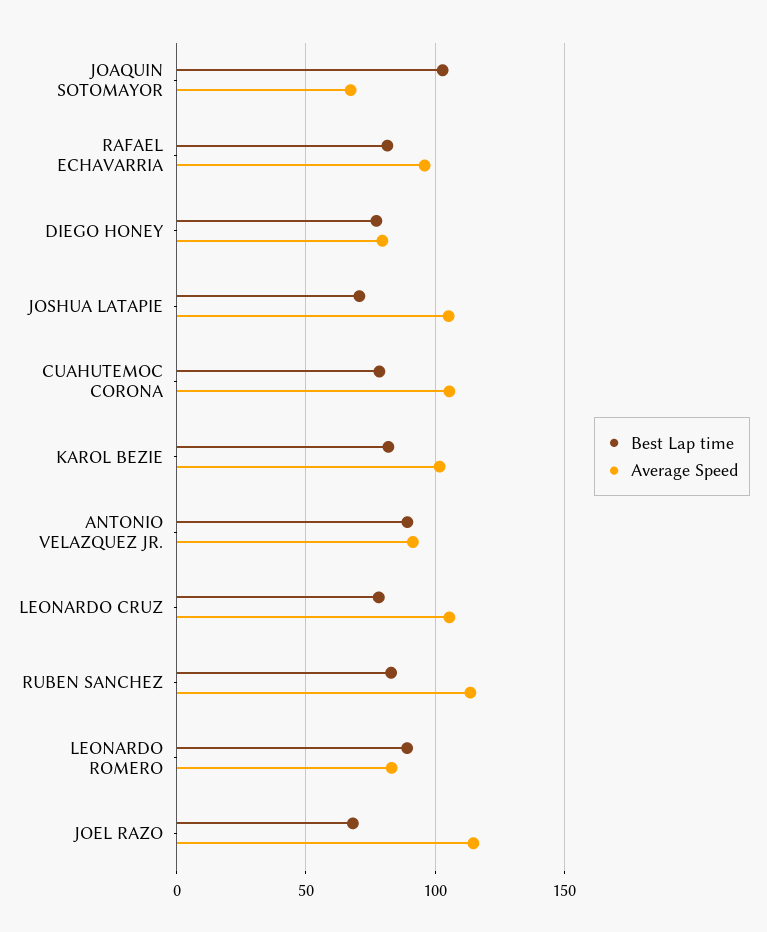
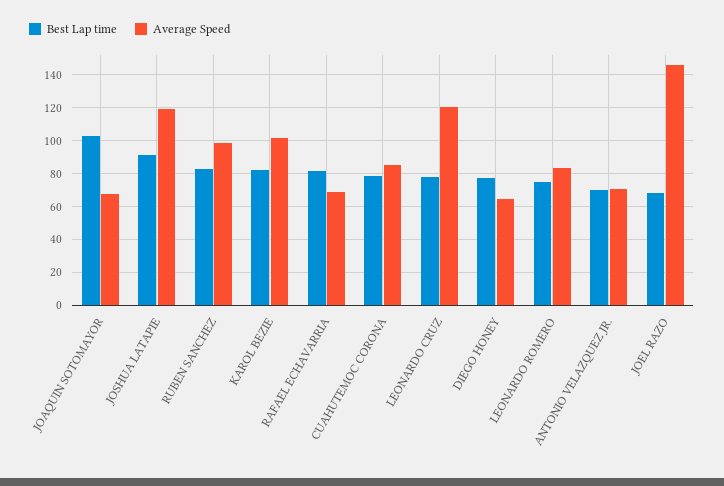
  {
    "Best Lap time": {
      "JOAQUIN SOTOMAYOR": 105,
      "RAFAEL ECHAVARRIA": 80,
      "DIEGO HONEY": 75,
-     "JOSHUA LATAPIE": 70,
+     "JOSHUA LATAPIE": 90,
      "CUAHUTEMOC CORONA": 80,
      "KAROL BEZIE": 80,
-     "ANTONIO VELAZQUEZ JR.": 90,
+     "ANTONIO VELAZQUEZ JR.": 70,
      "LEONARDO CRUZ": 80,
      "RUBEN SANCHEZ": 85,
-     "LEONARDO ROMERO": 90,
+     "LEONARDO ROMERO": 75,
      "JOEL RAZO": 70
    },
    "Average Speed": {
      "JOAQUIN SOTOMAYOR": 65,
-     "RAFAEL ECHAVARRIA": 95,
+     "RAFAEL ECHAVARRIA": 70,
-     "DIEGO HONEY": 80,
+     "DIEGO HONEY": 65,
-     "JOSHUA LATAPIE": 105,
+     "JOSHUA LATAPIE": 120,
-     "CUAHUTEMOC CORONA": 105,
+     "CUAHUTEMOC CORONA": 85,
      "KAROL BEZIE": 100,
-     "ANTONIO VELAZQUEZ JR.": 90,
+     "ANTONIO VELAZQUEZ JR.": 70,
-     "LEONARDO CRUZ": 105,
+     "LEONARDO CRUZ": 120,
-     "RUBEN SANCHEZ": 115,
+     "RUBEN SANCHEZ": 100,
      "LEONARDO ROMERO": 85,
-     "JOEL RAZO": 115
+     "JOEL RAZO": 145
    }
  }

